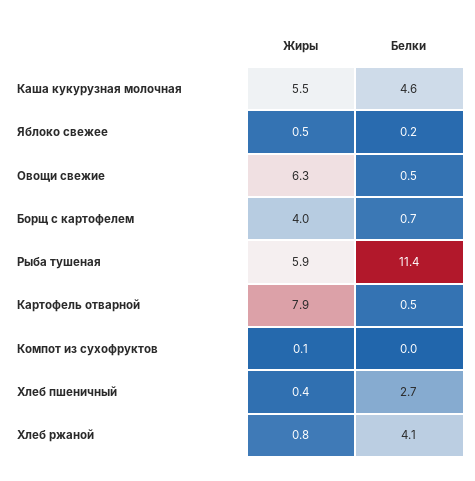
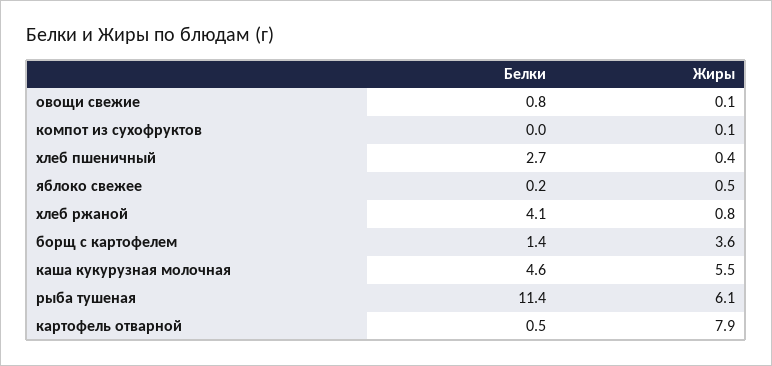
  {
    "Жиры": {
      "Каша кукурузная молочная": 5.5,
      "Яблоко свежее": 0.5,
-     "Овощи свежие": 6.3,
+     "Овощи свежие": 0.1,
-     "Борщ с картофелем": 4,
+     "Борщ с картофелем": 3.6,
-     "Рыба тушеная": 5.9,
+     "Рыба тушеная": 6.1,
      "Картофель отварной": 7.9,
      "Компот из сухофруктов": 0.1,
      "Хлеб пшеничный": 0.4,
      "Хлеб ржаной": 0.8
    },
    "Белки": {
      "Каша кукурузная молочная": 4.6,
      "Яблоко свежее": 0.2,
-     "Овощи свежие": 0.5,
+     "Овощи свежие": 0.8,
-     "Борщ с картофелем": 0.7,
+     "Борщ с картофелем": 1.4,
      "Рыба тушеная": 11.4,
      "Картофель отварной": 0.5,
      "Компот из сухофруктов": 0,
      "Хлеб пшеничный": 2.7,
      "Хлеб ржаной": 4.1
    }
  }

